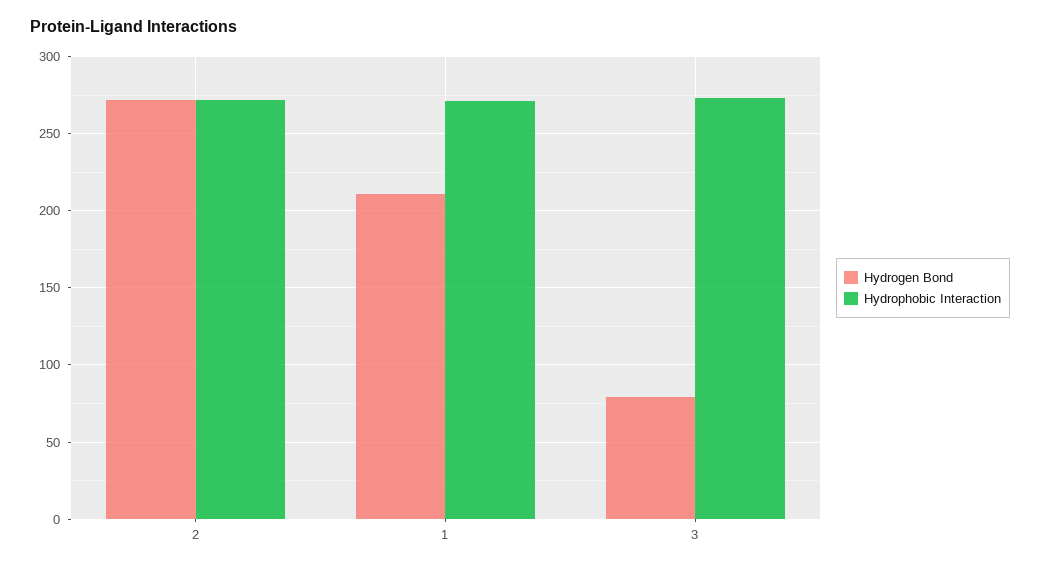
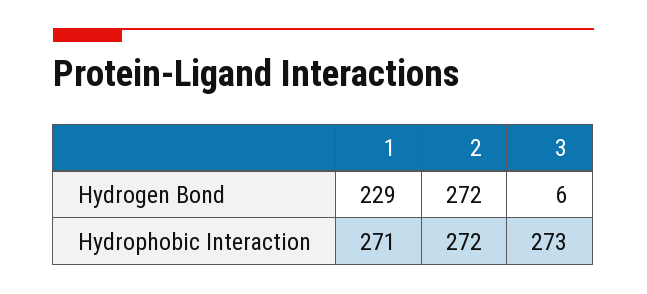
  {
    "Hydrogen Bond": {
      "2": 272,
-     "1": 210,
+     "1": 229,
-     "3": 80
+     "3": 6
    },
    "Hydrophobic Interaction": {
      "2": 272,
      "1": 271,
      "3": 273
    }
  }

